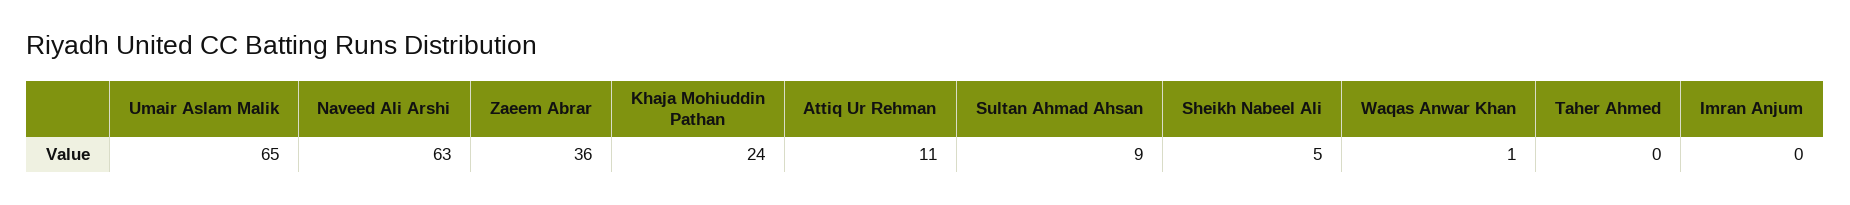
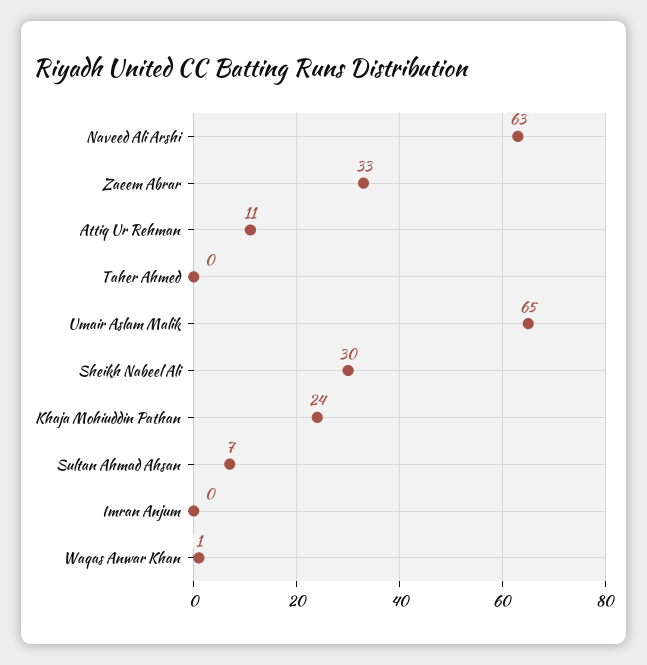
  {
    "Umair Aslam Malik": 65,
    "Naveed Ali Arshi": 63,
-   "Zaeem Abrar": 36,
+   "Zaeem Abrar": 33,
    "Khaja Mohiuddin Pathan": 24,
    "Attiq Ur Rehman": 11,
-   "Sultan Ahmad Ahsan": 9,
+   "Sultan Ahmad Ahsan": 7,
-   "Sheikh Nabeel Ali": 5,
+   "Sheikh Nabeel Ali": 30,
    "Waqas Anwar Khan": 1,
    "Taher Ahmed": 0,
    "Imran Anjum": 0
  }

